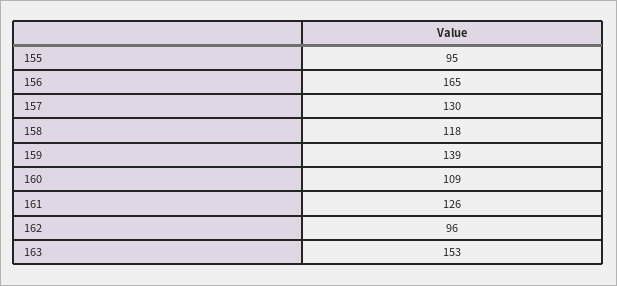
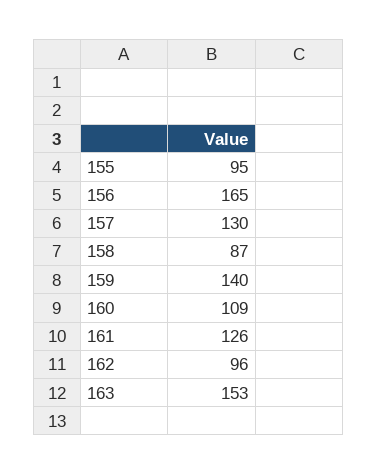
  {
    "155": 95,
    "156": 165,
    "157": 130,
-   "158": 118,
+   "158": 87,
-   "159": 139,
+   "159": 140,
    "160": 109,
    "161": 126,
    "162": 96,
    "163": 153
  }

